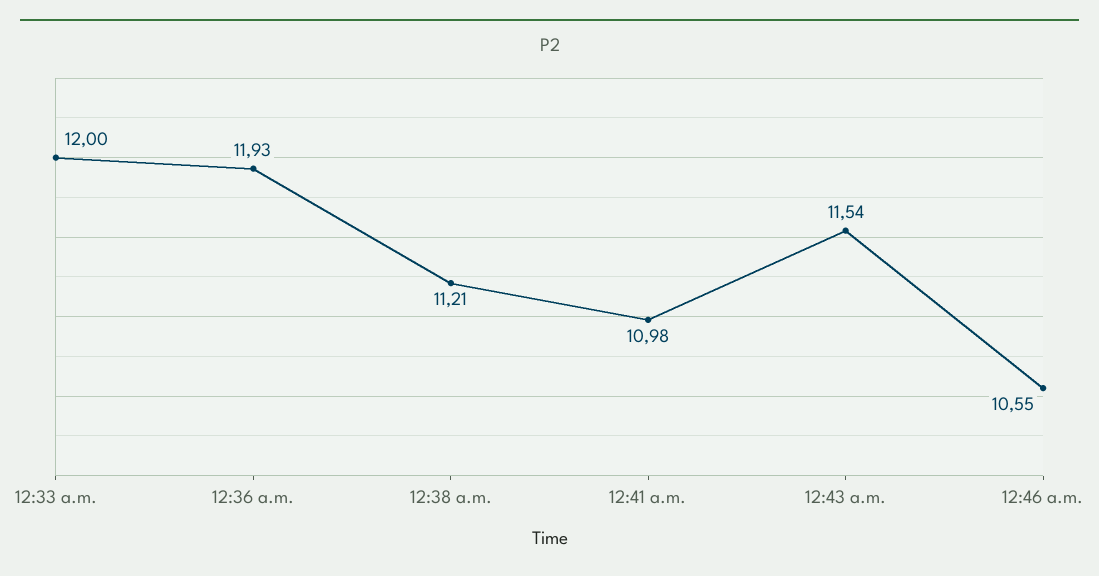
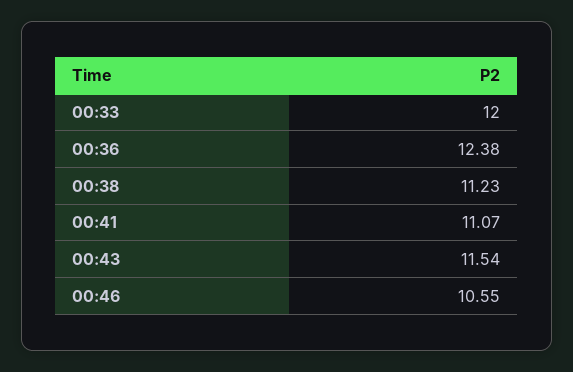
  {
    "12:33 a.m.": 12,
-   "12:36 a.m.": 11.93,
+   "12:36 a.m.": 12.38,
-   "12:38 a.m.": 11.21,
+   "12:38 a.m.": 11.23,
-   "12:41 a.m.": 10.98,
+   "12:41 a.m.": 11.07,
    "12:43 a.m.": 11.54,
    "12:46 a.m.": 10.55
  }

